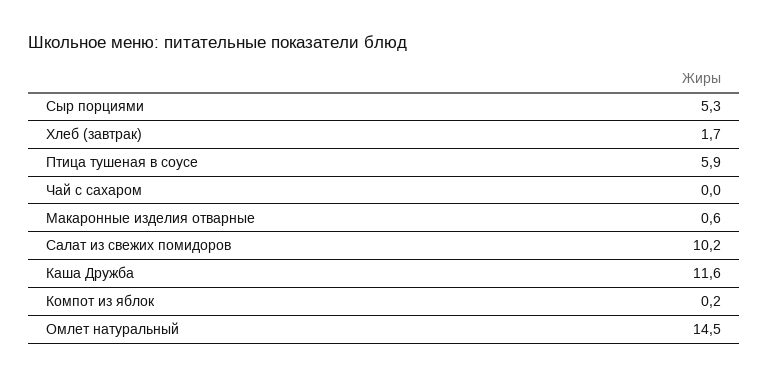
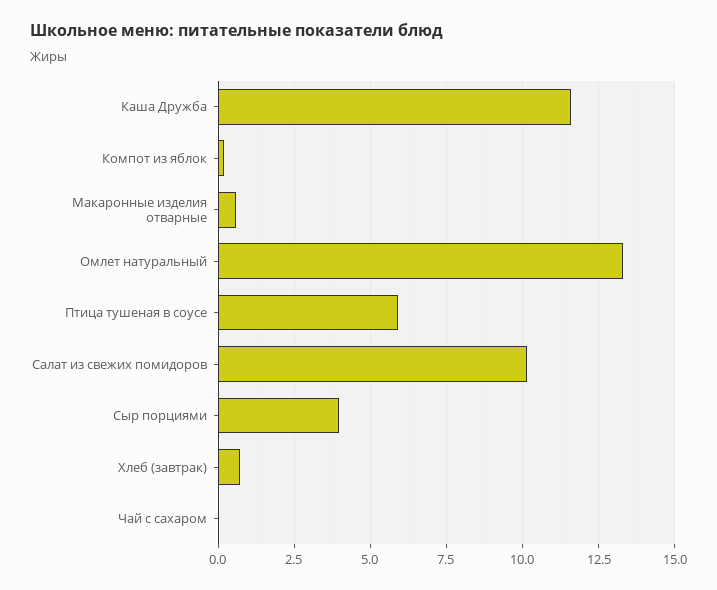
  {
-   "Сыр порциями": 5.3,
+   "Сыр порциями": 4,
-   "Хлеб (завтрак)": 1.7,
+   "Хлеб (завтрак)": 0.75,
    "Птица тушеная в соусе": 5.9,
    "Чай с сахаром": 0,
    "Макаронные изделия отварные": 0.6,
    "Салат из свежих помидоров": 10.2,
    "Каша Дружба": 11.6,
    "Компот из яблок": 0.2,
-   "Омлет натуральный": 14.5
+   "Омлет натуральный": 13.25
  }

